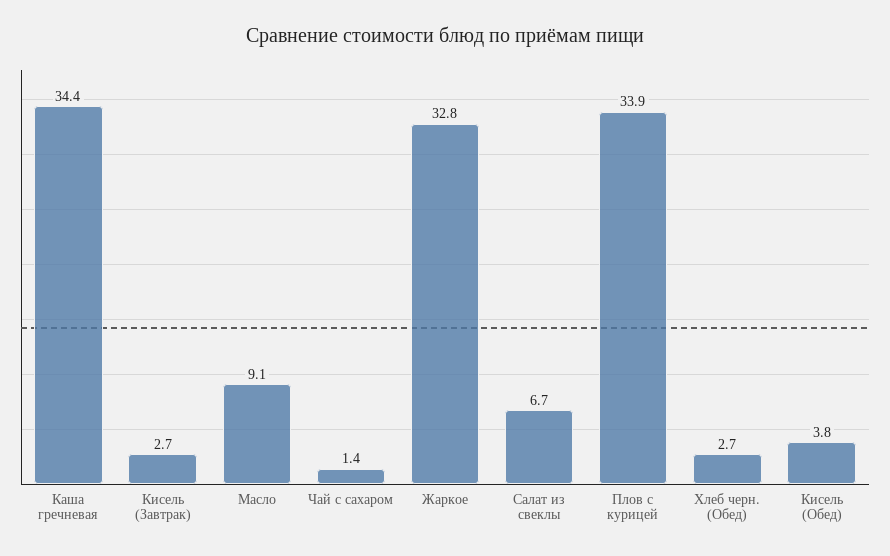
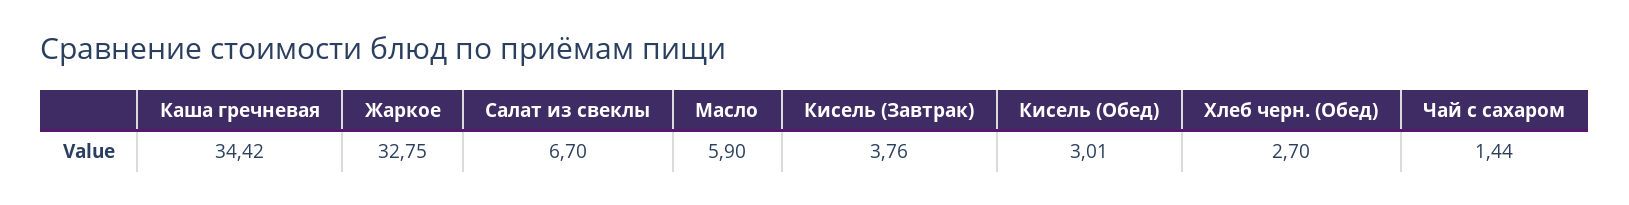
  {
    "Каша гречневая": 34.42,
-   "Кисель (Завтрак)": 2.7,
+   "Кисель (Завтрак)": 3.76,
-   "Масло": 9.1,
+   "Масло": 5.9,
    "Чай с сахаром": 1.44,
    "Жаркое": 32.75,
    "Салат из свеклы": 6.7,
-   "Плов с курицей": 33.9,
    "Хлеб черн. (Обед)": 2.7,
-   "Кисель (Обед)": 3.8
+   "Кисель (Обед)": 3.01
  }

